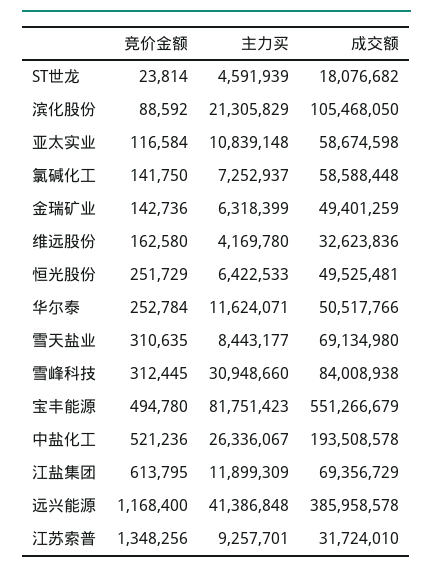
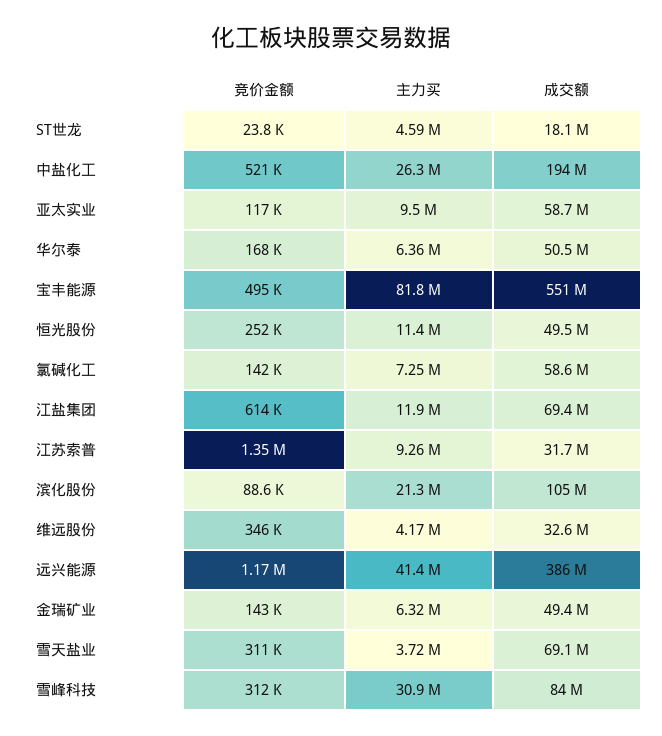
  {
    "竞价金额": {
      "ST世龙": 23814,
      "滨化股份": 88592,
      "亚太实业": 116584,
      "氯碱化工": 141750,
      "金瑞矿业": 142736,
-     "维远股份": 162580,
+     "维远股份": 346000,
      "恒光股份": 251729,
-     "华尔泰": 252784,
+     "华尔泰": 168000,
      "雪天盐业": 310635,
      "雪峰科技": 312445,
      "宝丰能源": 494780,
      "中盐化工": 521236,
      "江盐集团": 613795,
      "远兴能源": 1168400,
      "江苏索普": 1348256
    },
    "主力买": {
      "ST世龙": 4591939,
      "滨化股份": 21305829,
-     "亚太实业": 10839148,
+     "亚太实业": 9500000,
      "氯碱化工": 7252937,
      "金瑞矿业": 6318399,
      "维远股份": 4169780,
-     "恒光股份": 6422533,
+     "恒光股份": 11400000,
-     "华尔泰": 11624071,
+     "华尔泰": 6360000,
-     "雪天盐业": 8443177,
+     "雪天盐业": 3720000,
      "雪峰科技": 30948660,
      "宝丰能源": 81751423,
      "中盐化工": 26336067,
      "江盐集团": 11899309,
      "远兴能源": 41386848,
      "江苏索普": 9257701
    },
    "成交额": {
      "ST世龙": 18076682,
      "滨化股份": 105468050,
      "亚太实业": 58674598,
      "氯碱化工": 58588448,
      "金瑞矿业": 49401259,
      "维远股份": 32623836,
      "恒光股份": 49525481,
      "华尔泰": 50517766,
      "雪天盐业": 69134980,
      "雪峰科技": 84008938,
      "宝丰能源": 551266679,
      "中盐化工": 193508578,
      "江盐集团": 69356729,
      "远兴能源": 385958578,
      "江苏索普": 31724010
    }
  }

